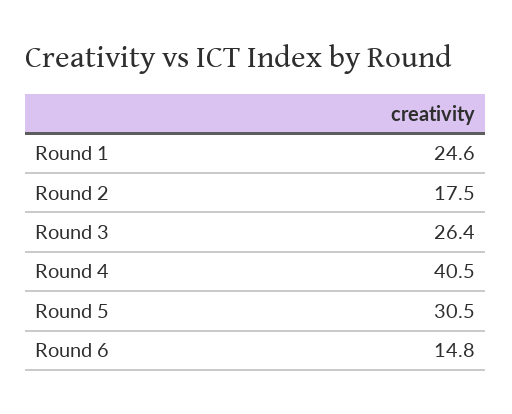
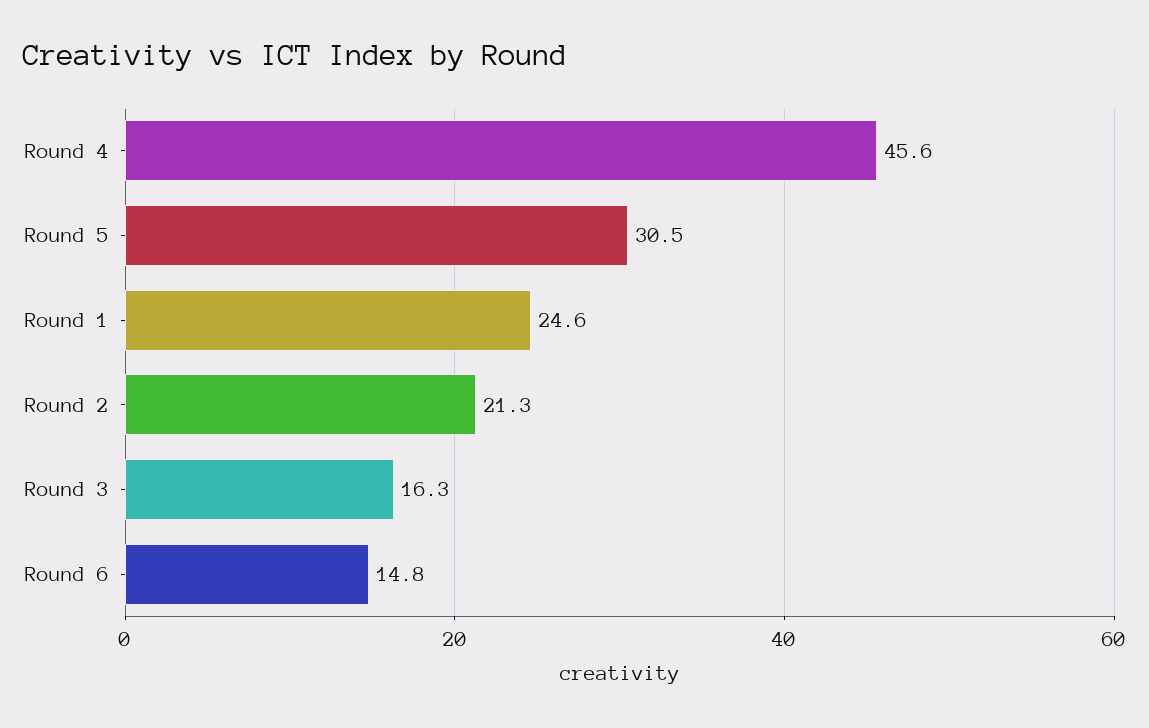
  {
    "Round 1": 24.6,
-   "Round 2": 17.5,
+   "Round 2": 21.3,
-   "Round 3": 26.4,
+   "Round 3": 16.3,
-   "Round 4": 40.5,
+   "Round 4": 45.6,
    "Round 5": 30.5,
    "Round 6": 14.8
  }

